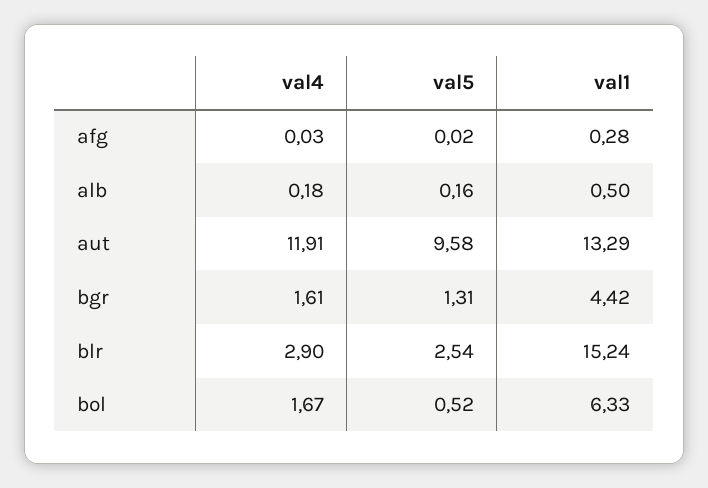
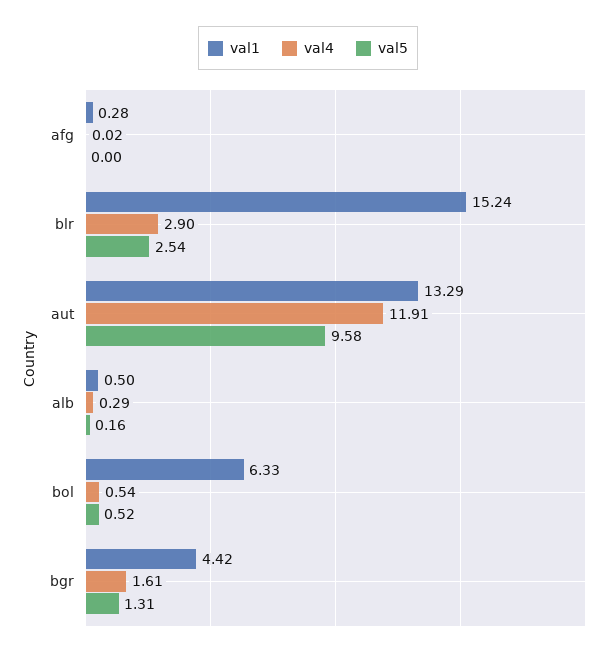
  {
    "val4": {
-     "afg": 0.03,
+     "afg": 0.02,
-     "alb": 0.18,
+     "alb": 0.29,
      "aut": 11.91,
      "bgr": 1.61,
      "blr": 2.9,
-     "bol": 1.67
+     "bol": 0.54
    },
    "val5": {
-     "afg": 0.02,
+     "afg": 0,
      "alb": 0.16,
      "aut": 9.58,
      "bgr": 1.31,
      "blr": 2.54,
      "bol": 0.52
    },
    "val1": {
      "afg": 0.28,
      "alb": 0.5,
      "aut": 13.29,
      "bgr": 4.42,
      "blr": 15.24,
      "bol": 6.33
    }
  }

